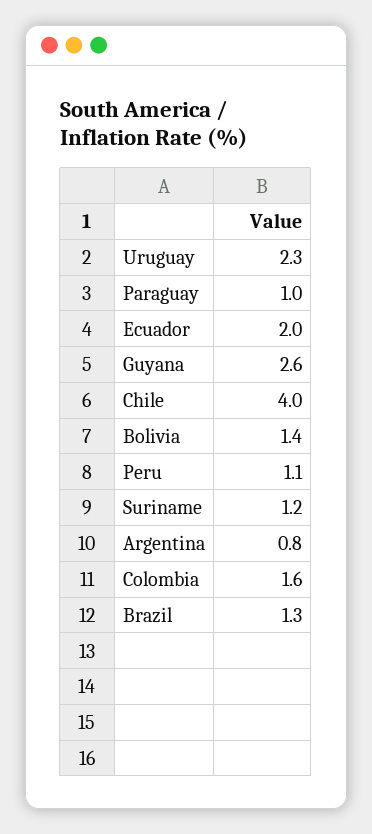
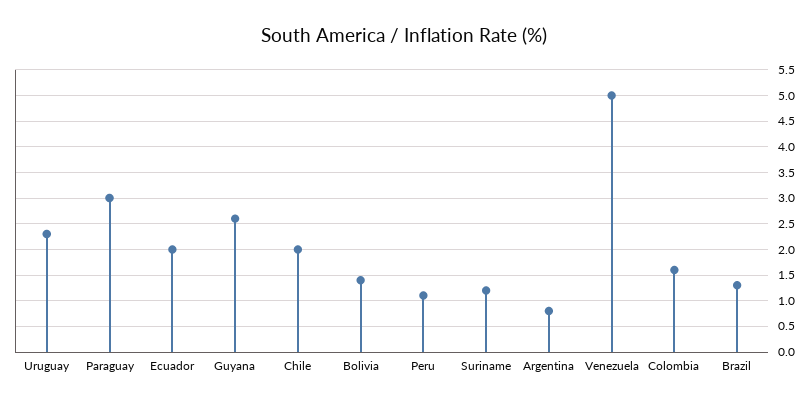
  {
    "Uruguay": 2.3,
-   "Paraguay": 1,
+   "Paraguay": 3,
    "Ecuador": 2,
    "Guyana": 2.6,
-   "Chile": 4,
+   "Chile": 2,
    "Bolivia": 1.4,
    "Peru": 1.1,
    "Suriname": 1.2,
    "Argentina": 0.8,
    "Colombia": 1.6,
-   "Brazil": 1.3
+   "Brazil": 1.3,
+   "Venezuela": 5
  }

